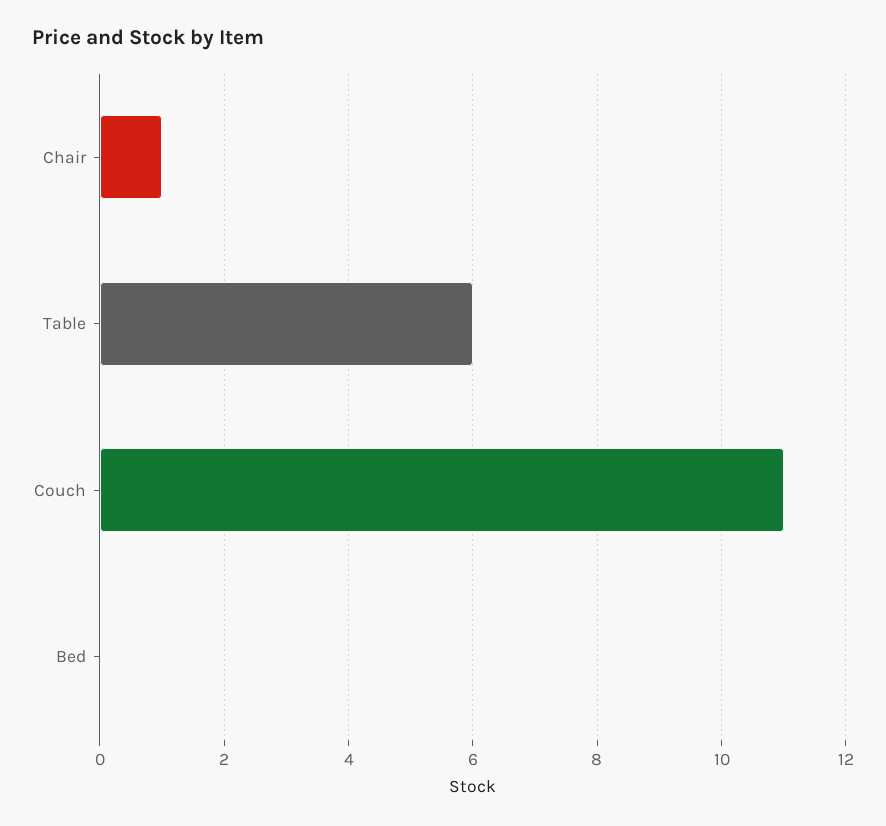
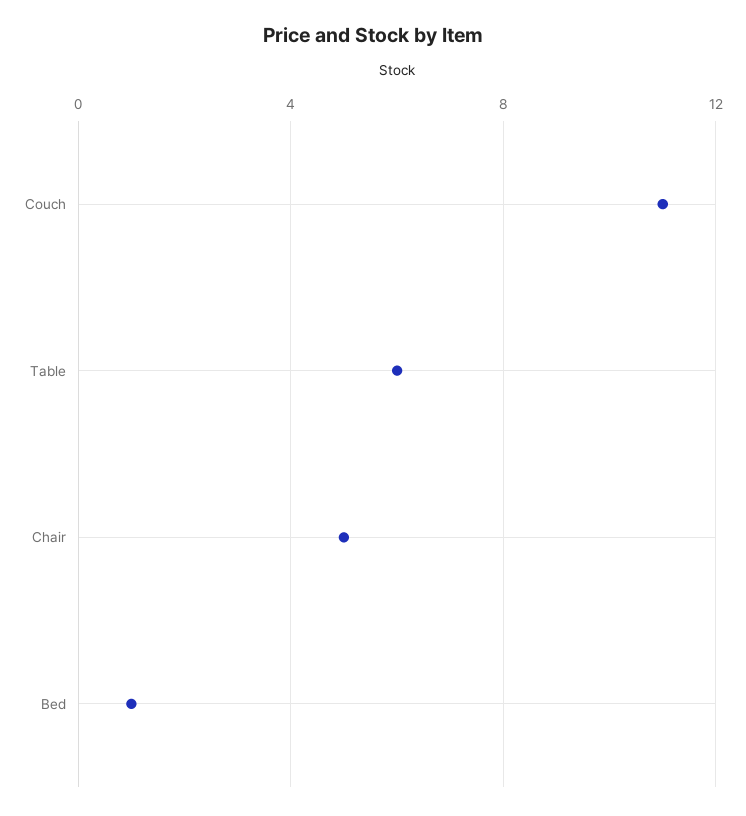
  {
-   "Chair": 1,
+   "Chair": 5,
    "Table": 6,
    "Couch": 11,
-   "Bed": 0
+   "Bed": 1
  }

